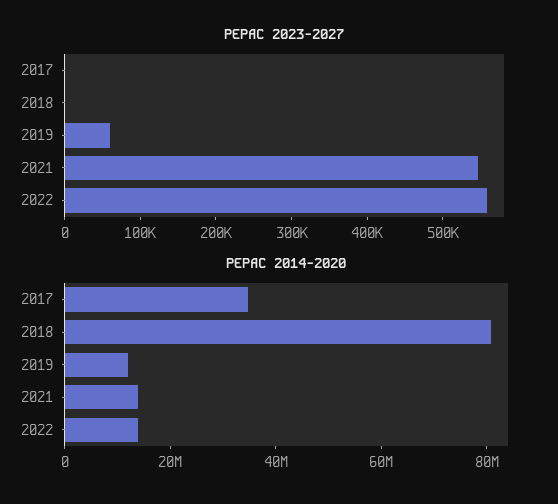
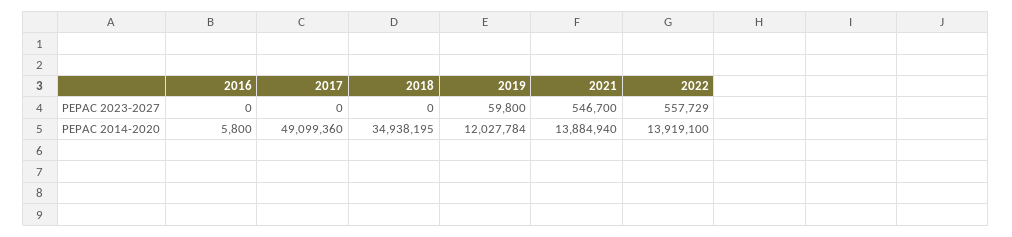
  {
    "PEPAC 2023-2027": {
      "2017": 0,
      "2018": 0,
      "2019": 59800,
      "2021": 546700,
-     "2022": 557729
+     "2022": 557729,
+     "2016": 0
    },
    "PEPAC 2014-2020": {
-     "2017": 35000000,
+     "2017": 49099360,
-     "2018": 80000000,
+     "2018": 34938195,
      "2019": 12027784,
      "2021": 13884940,
-     "2022": 13919100
+     "2022": 13919100,
+     "2016": 5800
    }
  }

